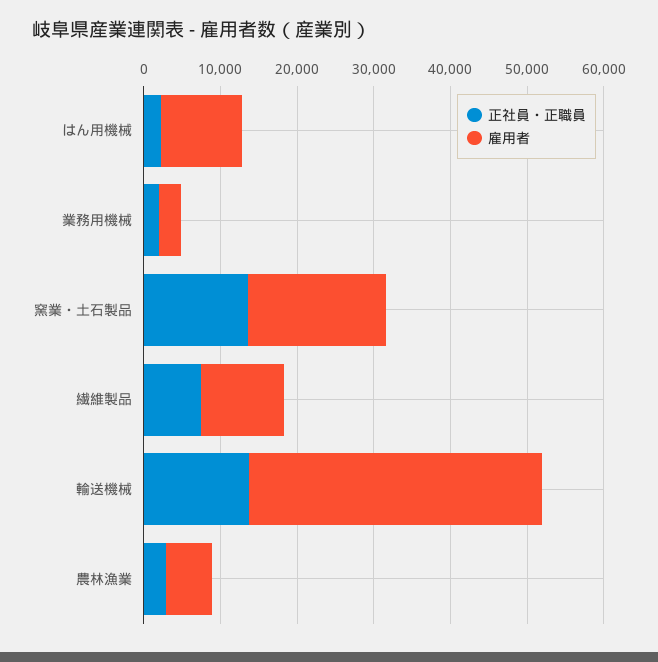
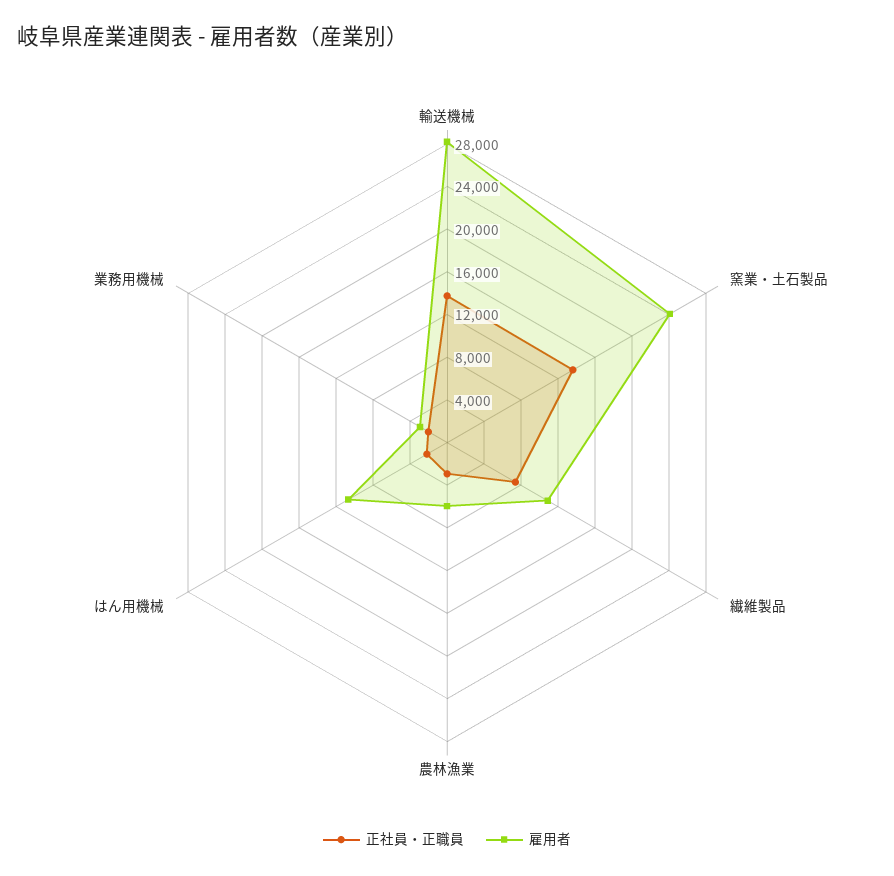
  {
    "正社員・正職員": {
      "はん用機械": 2000,
      "業務用機械": 2000,
      "窯業・土石製品": 14000,
      "繊維製品": 7000,
      "輸送機械": 14000,
      "農林漁業": 3000
    },
    "雇用者": {
      "はん用機械": 11000,
      "業務用機械": 3000,
-     "窯業・土石製品": 18000,
+     "窯業・土石製品": 24000,
      "繊維製品": 11000,
-     "輸送機械": 38000,
+     "輸送機械": 28000,
      "農林漁業": 6000
    }
  }

